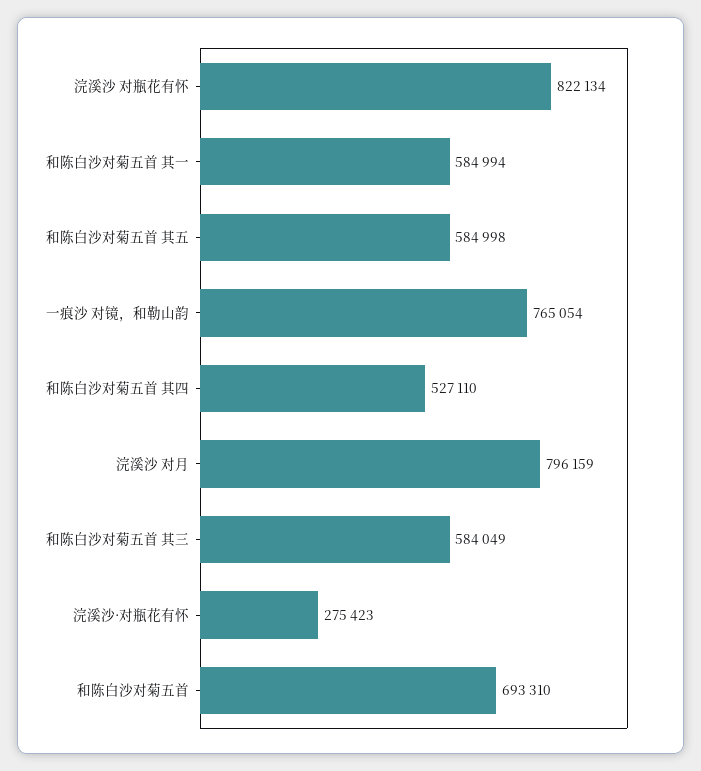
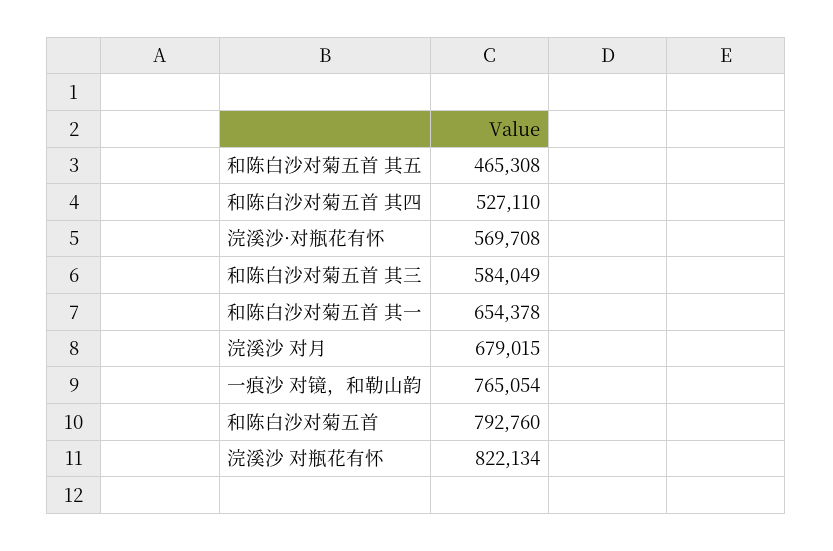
  {
    "浣溪沙 对瓶花有怀": 822134,
-   "和陈白沙对菊五首 其一": 584994,
+   "和陈白沙对菊五首 其一": 654378,
-   "和陈白沙对菊五首 其五": 584998,
+   "和陈白沙对菊五首 其五": 465308,
    "一痕沙 对镜，和勒山韵": 765054,
    "和陈白沙对菊五首 其四": 527110,
-   "浣溪沙 对月": 796159,
+   "浣溪沙 对月": 679015,
    "和陈白沙对菊五首 其三": 584049,
-   "浣溪沙·对瓶花有怀": 275423,
+   "浣溪沙·对瓶花有怀": 569708,
-   "和陈白沙对菊五首": 693310
+   "和陈白沙对菊五首": 792760
  }

